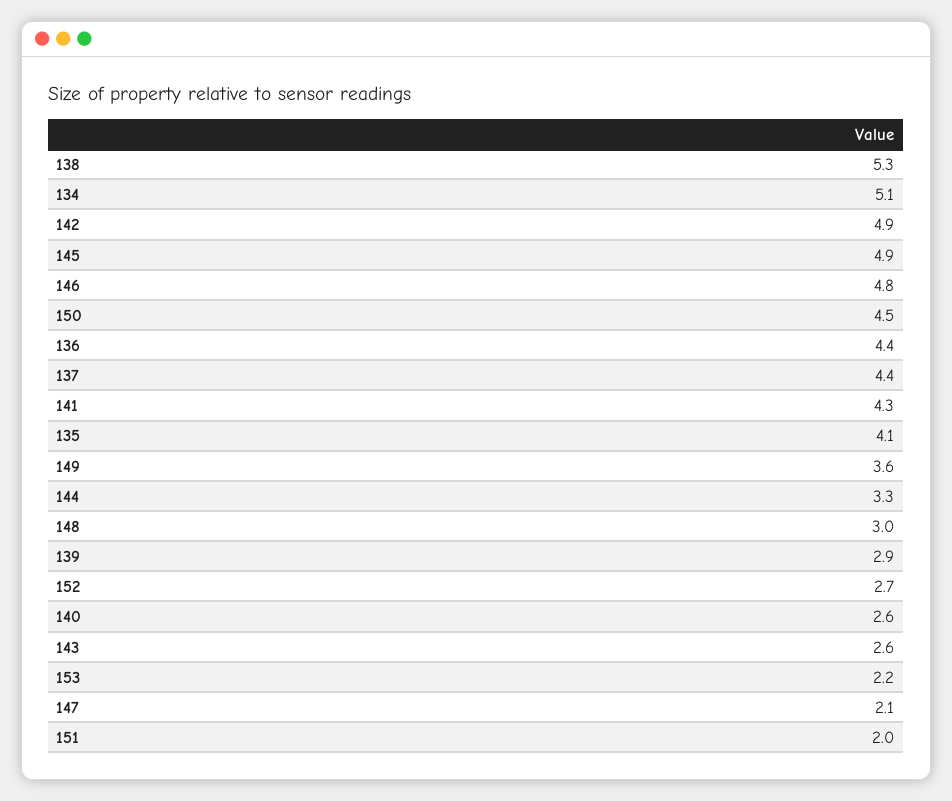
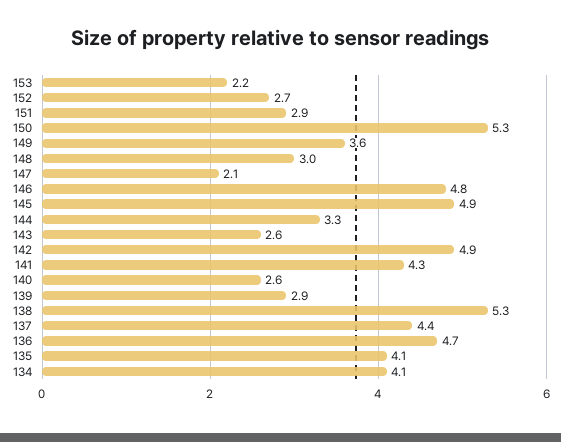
  {
    "138": 5.3,
-   "134": 5.1,
+   "134": 4.1,
    "142": 4.9,
    "145": 4.9,
    "146": 4.8,
-   "150": 4.5,
+   "150": 5.3,
-   "136": 4.4,
+   "136": 4.7,
    "137": 4.4,
    "141": 4.3,
    "135": 4.1,
    "149": 3.6,
    "144": 3.3,
    "148": 3,
    "139": 2.9,
    "152": 2.7,
    "140": 2.6,
    "143": 2.6,
    "153": 2.2,
    "147": 2.1,
-   "151": 2
+   "151": 2.9
  }

